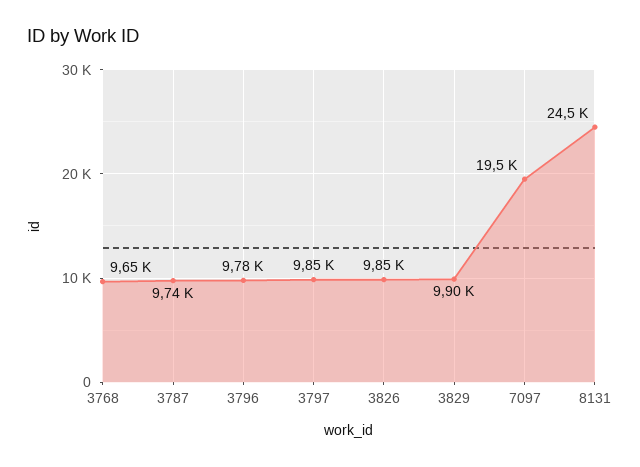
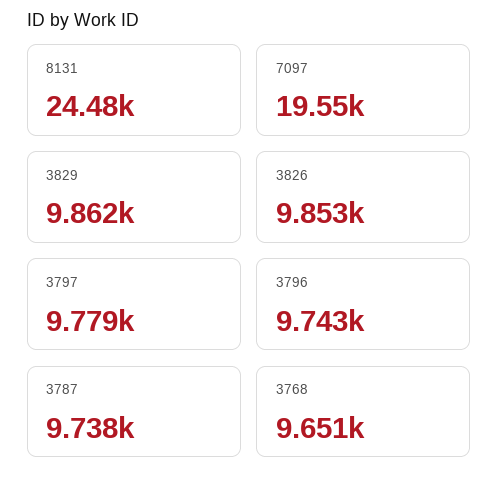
  {
    "3768": 9651,
    "3787": 9738,
-   "3796": 9780,
+   "3796": 9743,
-   "3797": 9850,
+   "3797": 9779,
    "3826": 9853,
-   "3829": 9900,
+   "3829": 9862,
    "7097": 19550,
    "8131": 24480
  }

